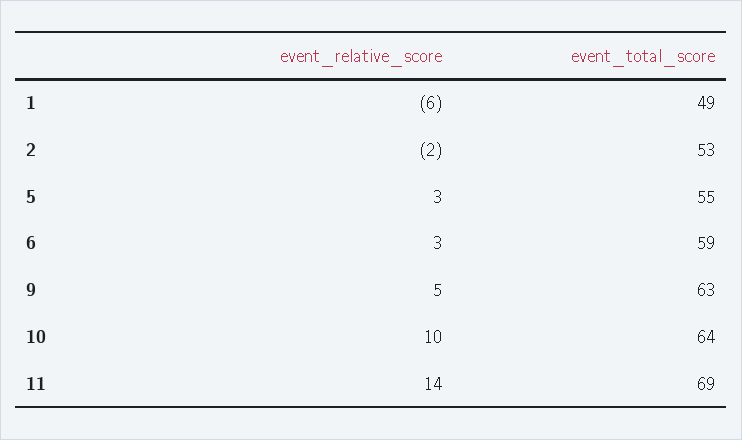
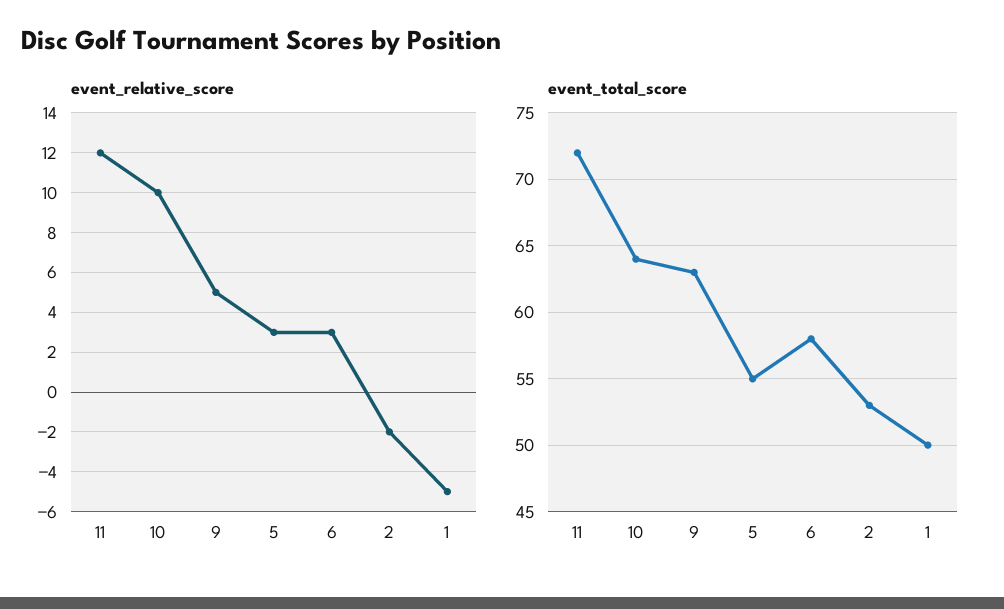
  {
    "event_relative_score": {
-     "1": -6,
+     "1": -5,
      "2": -2,
      "5": 3,
      "6": 3,
      "9": 5,
      "10": 10,
-     "11": 14
+     "11": 12
    },
    "event_total_score": {
-     "1": 49,
+     "1": 50,
      "2": 53,
      "5": 55,
-     "6": 59,
+     "6": 58,
      "9": 63,
      "10": 64,
-     "11": 69
+     "11": 72
    }
  }

